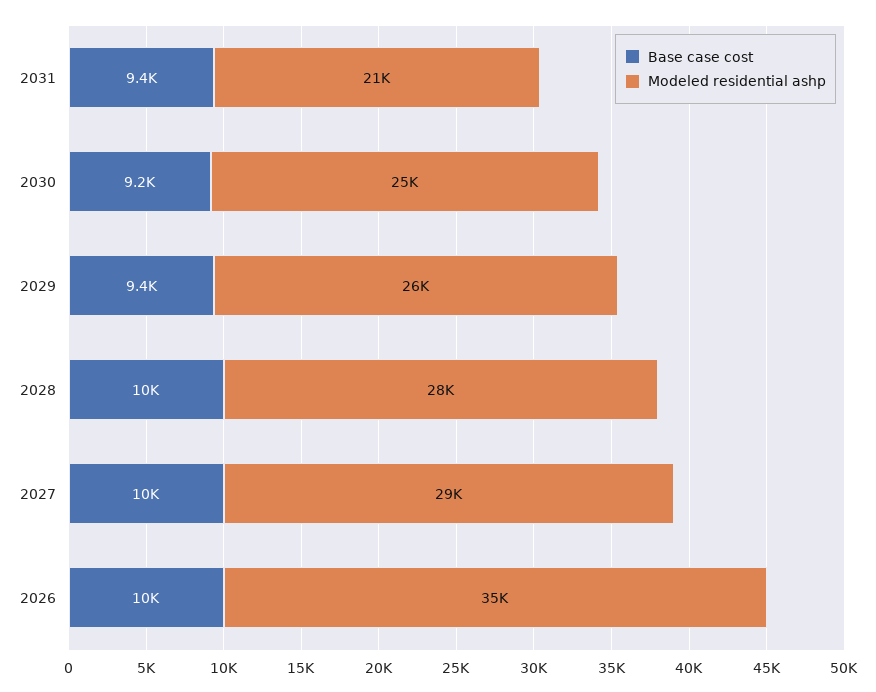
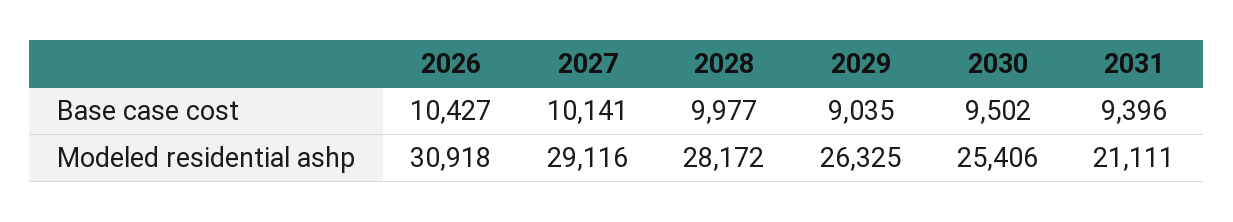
  {
    "Base case cost": {
      "2031": 9396,
-     "2030": 9200,
+     "2030": 9502,
-     "2029": 9400,
+     "2029": 9035,
      "2028": 9977,
      "2027": 10141,
      "2026": 10427
    },
    "Modeled residential ashp": {
      "2031": 21111,
      "2030": 25406,
      "2029": 26325,
      "2028": 28172,
      "2027": 29116,
-     "2026": 35000
+     "2026": 30918
    }
  }

